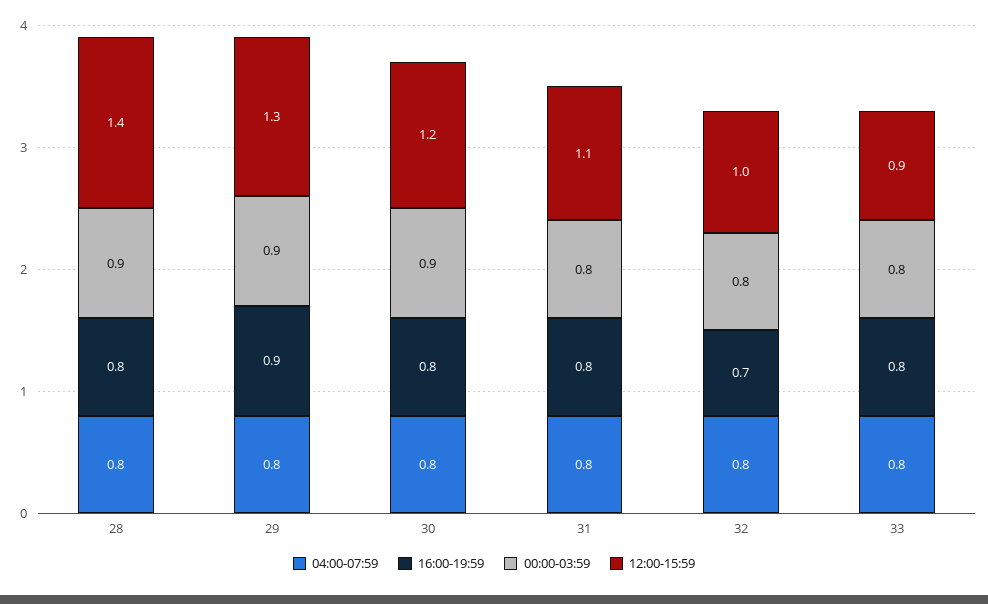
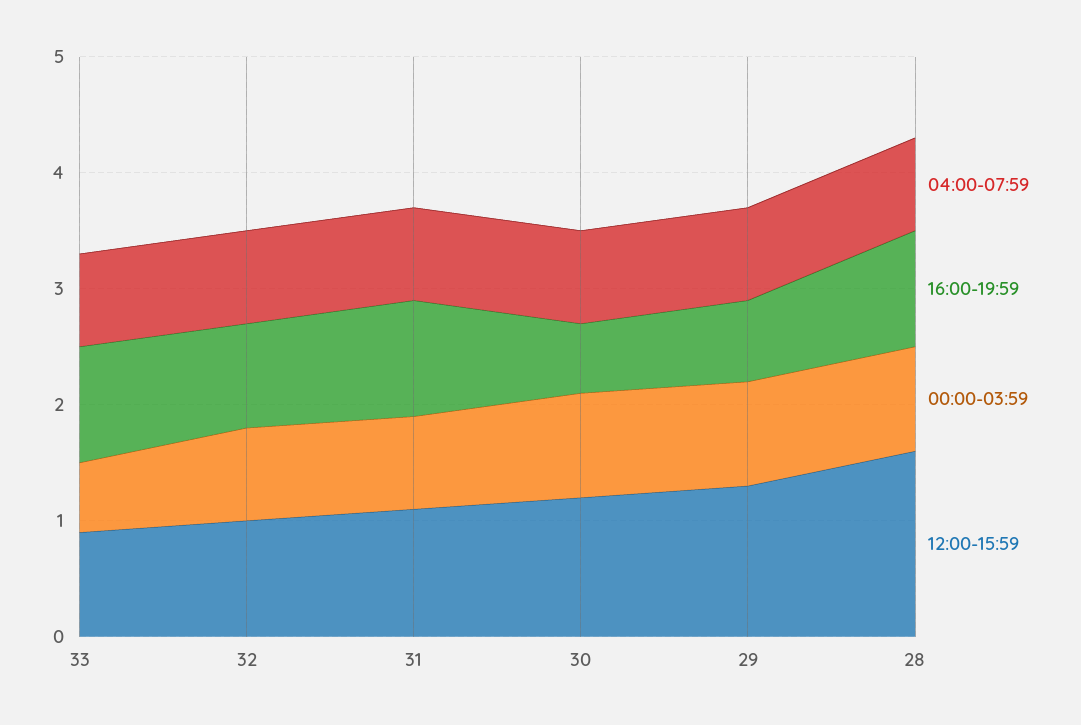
  {
    "04:00-07:59": {
      "28": 0.8,
      "29": 0.8,
      "30": 0.8,
      "31": 0.8,
      "32": 0.8,
      "33": 0.8
    },
    "16:00-19:59": {
-     "28": 0.8,
+     "28": 1,
-     "29": 0.9,
+     "29": 0.7,
-     "30": 0.8,
+     "30": 0.6,
-     "31": 0.8,
+     "31": 1,
-     "32": 0.7,
+     "32": 0.9,
-     "33": 0.8
+     "33": 1
    },
    "00:00-03:59": {
      "28": 0.9,
      "29": 0.9,
      "30": 0.9,
      "31": 0.8,
      "32": 0.8,
-     "33": 0.8
+     "33": 0.6
    },
    "12:00-15:59": {
-     "28": 1.4,
+     "28": 1.6,
      "29": 1.3,
      "30": 1.2,
      "31": 1.1,
      "32": 1,
      "33": 0.9
    }
  }

